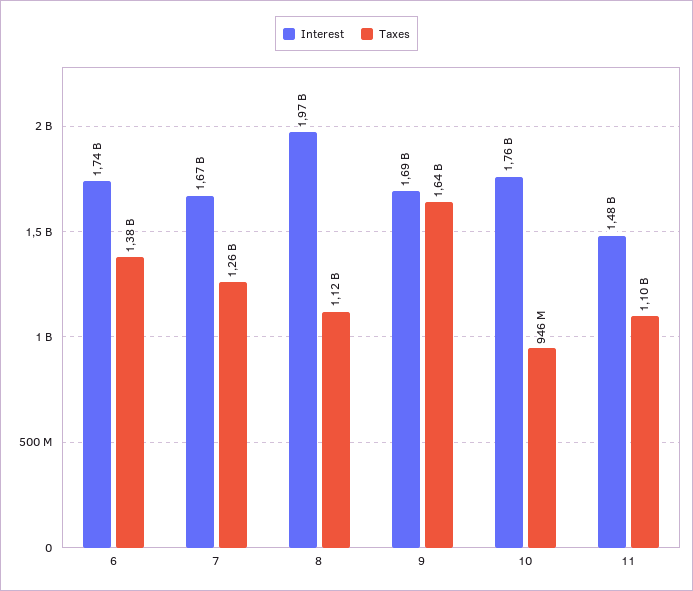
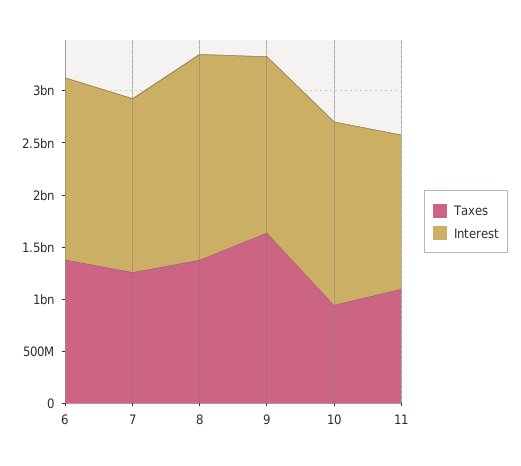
  {
    "Interest": {
      "6": 1740000000,
      "7": 1670000000,
      "8": 1970000000,
      "9": 1690000000,
      "10": 1760000000,
      "11": 1480000000
    },
    "Taxes": {
      "6": 1380000000,
      "7": 1260000000,
-     "8": 1120000000,
+     "8": 1400000000,
      "9": 1640000000,
      "10": 946000000,
      "11": 1100000000
    }
  }

